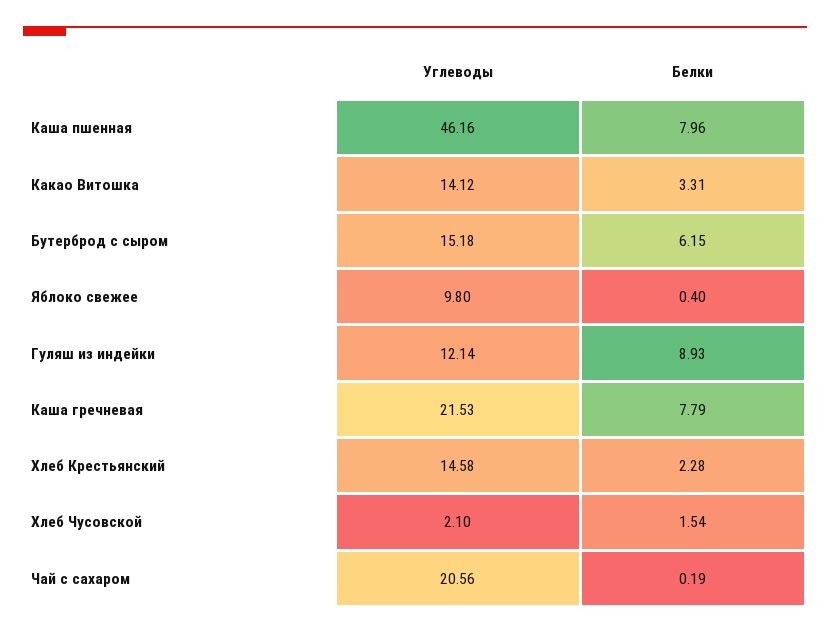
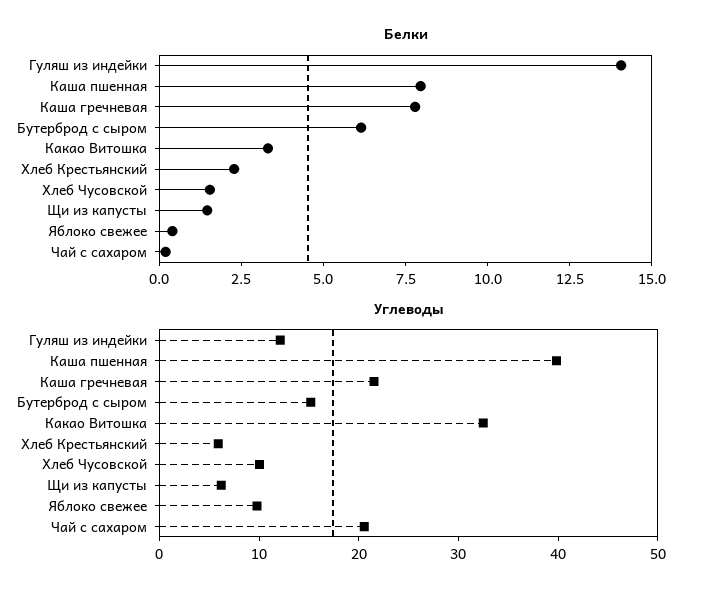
  {
    "Углеводы": {
-     "Каша пшенная": 46.16,
+     "Каша пшенная": 40,
-     "Какао Витошка": 14.12,
+     "Какао Витошка": 32,
      "Бутерброд с сыром": 15.18,
      "Яблоко свежее": 9.8,
      "Гуляш из индейки": 12.14,
      "Каша гречневая": 21.53,
-     "Хлеб Крестьянский": 14.58,
+     "Хлеб Крестьянский": 6,
-     "Хлеб Чусовской": 2.1,
+     "Хлеб Чусовской": 10,
-     "Чай с сахаром": 20.56
+     "Чай с сахаром": 20.56,
+     "Щи из капусты": 6
    },
    "Белки": {
      "Каша пшенная": 7.96,
      "Какао Витошка": 3.31,
      "Бутерброд с сыром": 6.15,
      "Яблоко свежее": 0.4,
-     "Гуляш из индейки": 8.93,
+     "Гуляш из индейки": 14,
      "Каша гречневая": 7.79,
      "Хлеб Крестьянский": 2.28,
      "Хлеб Чусовской": 1.54,
-     "Чай с сахаром": 0.19
+     "Чай с сахаром": 0.19,
+     "Щи из капусты": 1.5
    }
  }

